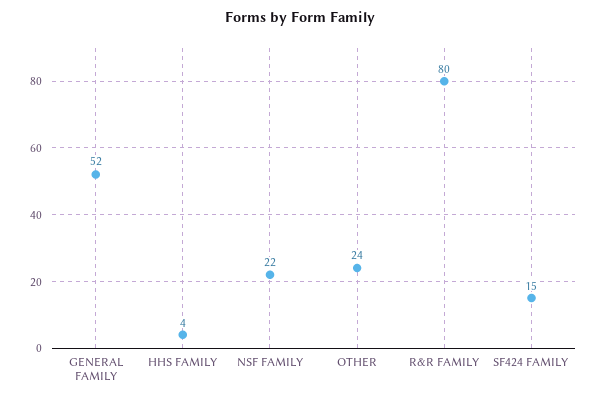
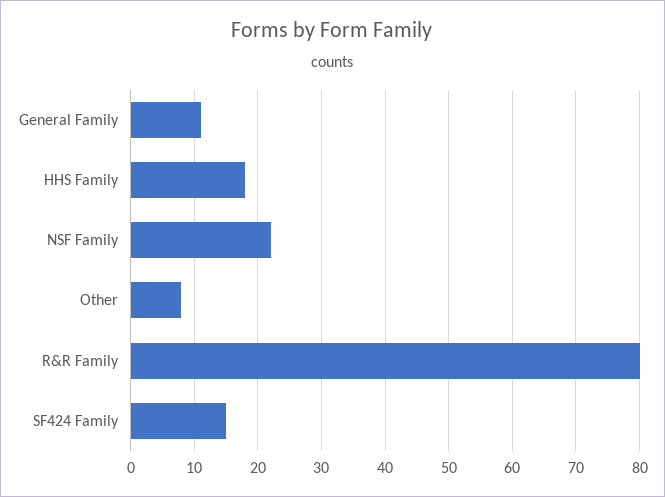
  {
-   "GENERAL FAMILY": 52,
+   "GENERAL FAMILY": 11,
-   "HHS FAMILY": 4,
+   "HHS FAMILY": 18,
    "NSF FAMILY": 22,
-   "OTHER": 24,
+   "OTHER": 8,
    "R&R FAMILY": 80,
    "SF424 FAMILY": 15
  }

